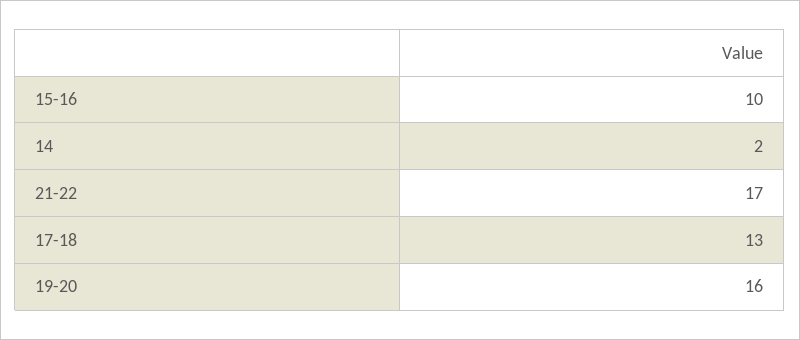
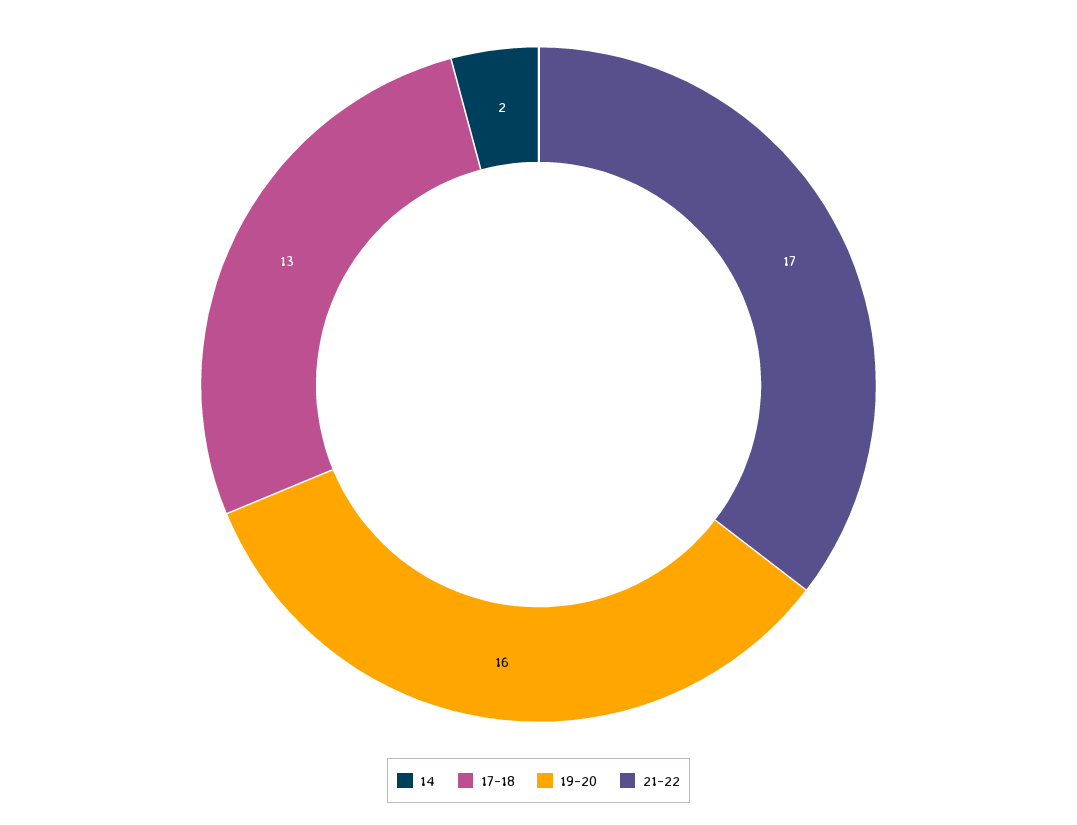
  {
-   "15-16": 10,
    "14": 2,
    "21-22": 17,
    "17-18": 13,
    "19-20": 16
  }

